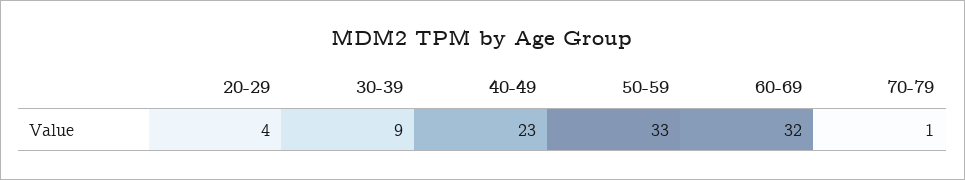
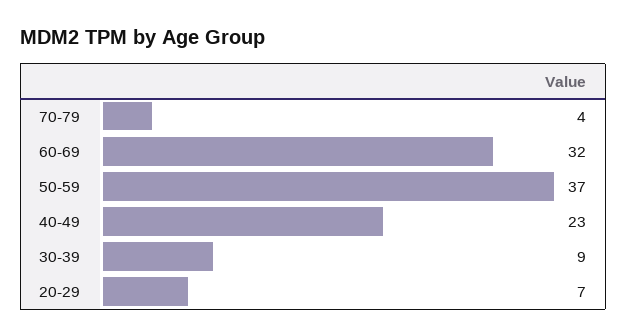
  {
-   "20-29": 4,
+   "20-29": 7,
    "30-39": 9,
    "40-49": 23,
-   "50-59": 33,
+   "50-59": 37,
    "60-69": 32,
-   "70-79": 1
+   "70-79": 4
  }

